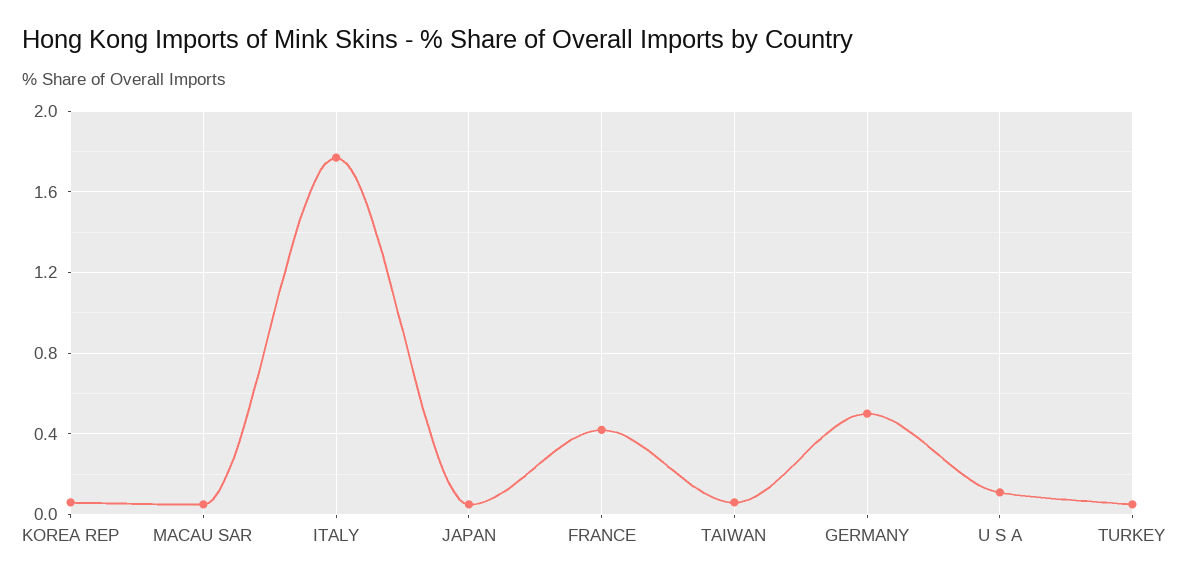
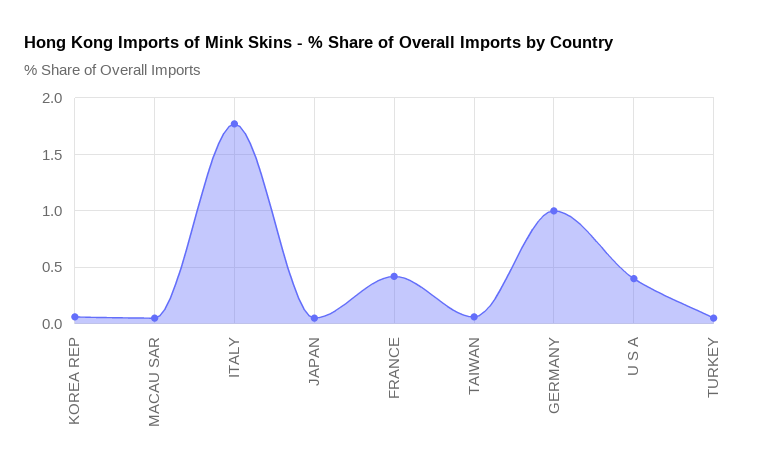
  {
    "KOREA REP": 0.05,
    "MACAU SAR": 0.05,
    "ITALY": 1.75,
    "JAPAN": 0.05,
    "FRANCE": 0.4,
    "TAIWAN": 0.05,
-   "GERMANY": 0.5,
+   "GERMANY": 1,
-   "U S A": 0.1,
+   "U S A": 0.4,
    "TURKEY": 0.05
  }

